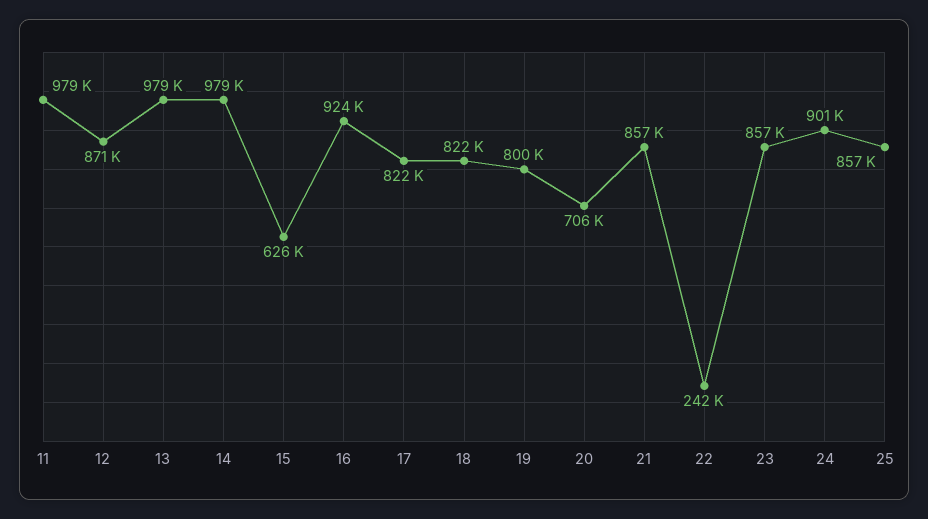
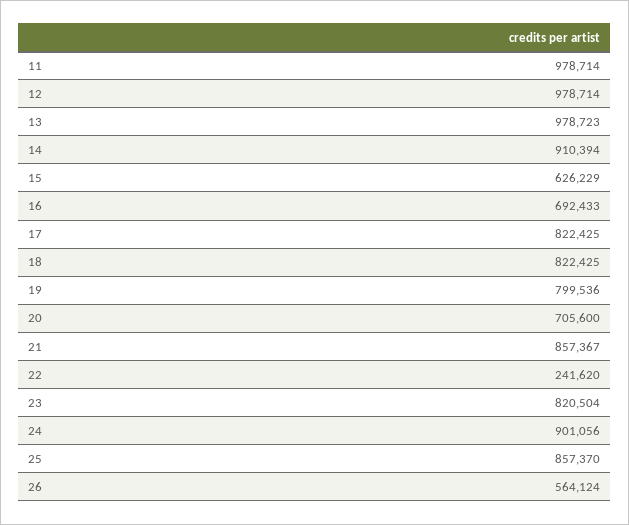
  {
    "11": 978714,
-   "12": 871000,
+   "12": 978714,
    "13": 978723,
-   "14": 979000,
+   "14": 910394,
    "15": 626229,
-   "16": 924000,
+   "16": 692433,
    "17": 822425,
    "18": 822425,
    "19": 799536,
    "20": 705600,
    "21": 857367,
    "22": 241620,
-   "23": 857000,
+   "23": 820504,
    "24": 901056,
-   "25": 857370
+   "25": 857370,
+   "26": 564124
  }

